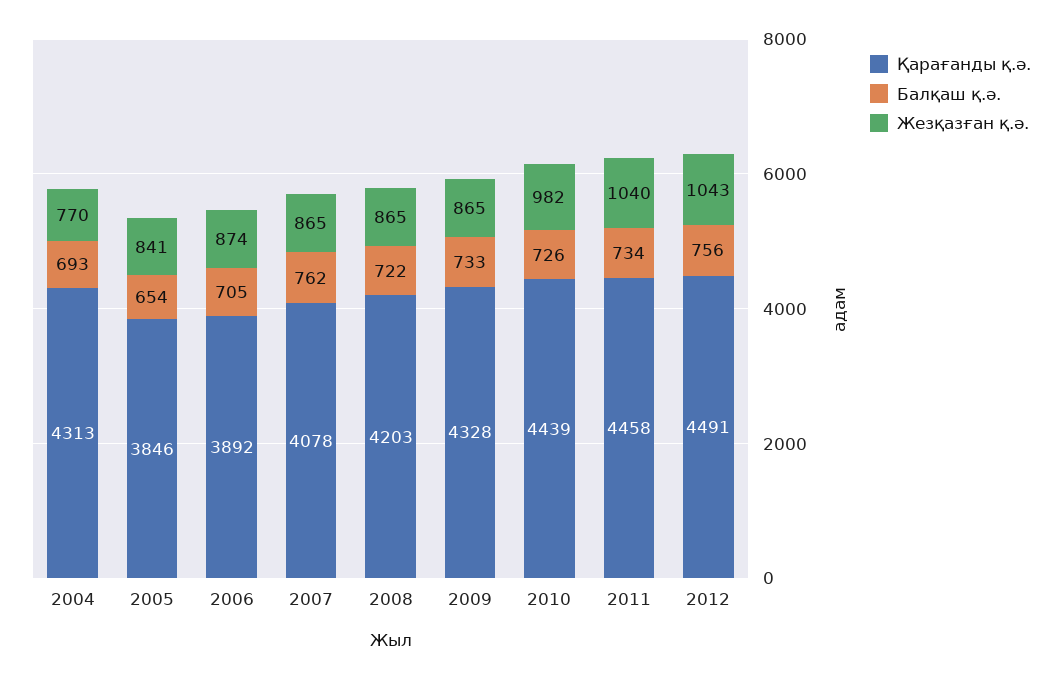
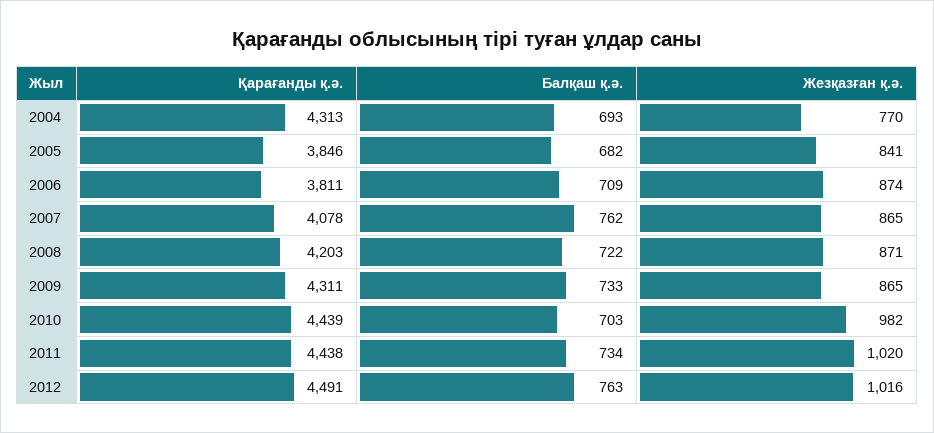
  {
    "Қарағанды қ.ә.": {
      "2004": 4313,
      "2005": 3846,
-     "2006": 3892,
+     "2006": 3811,
      "2007": 4078,
      "2008": 4203,
-     "2009": 4328,
+     "2009": 4311,
      "2010": 4439,
-     "2011": 4458,
+     "2011": 4438,
      "2012": 4491
    },
    "Балқаш қ.ә.": {
      "2004": 693,
-     "2005": 654,
+     "2005": 682,
-     "2006": 705,
+     "2006": 709,
      "2007": 762,
      "2008": 722,
      "2009": 733,
-     "2010": 726,
+     "2010": 703,
      "2011": 734,
-     "2012": 756
+     "2012": 763
    },
    "Жезқазған қ.ә.": {
      "2004": 770,
      "2005": 841,
      "2006": 874,
      "2007": 865,
-     "2008": 865,
+     "2008": 871,
      "2009": 865,
      "2010": 982,
-     "2011": 1040,
+     "2011": 1020,
-     "2012": 1043
+     "2012": 1016
    }
  }

